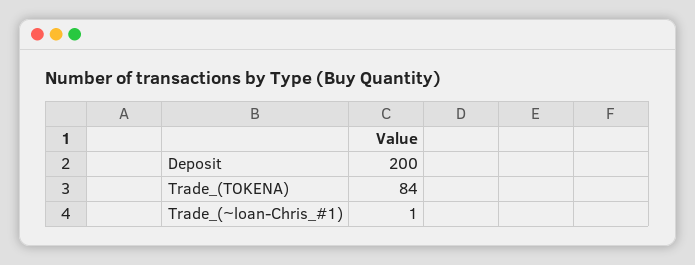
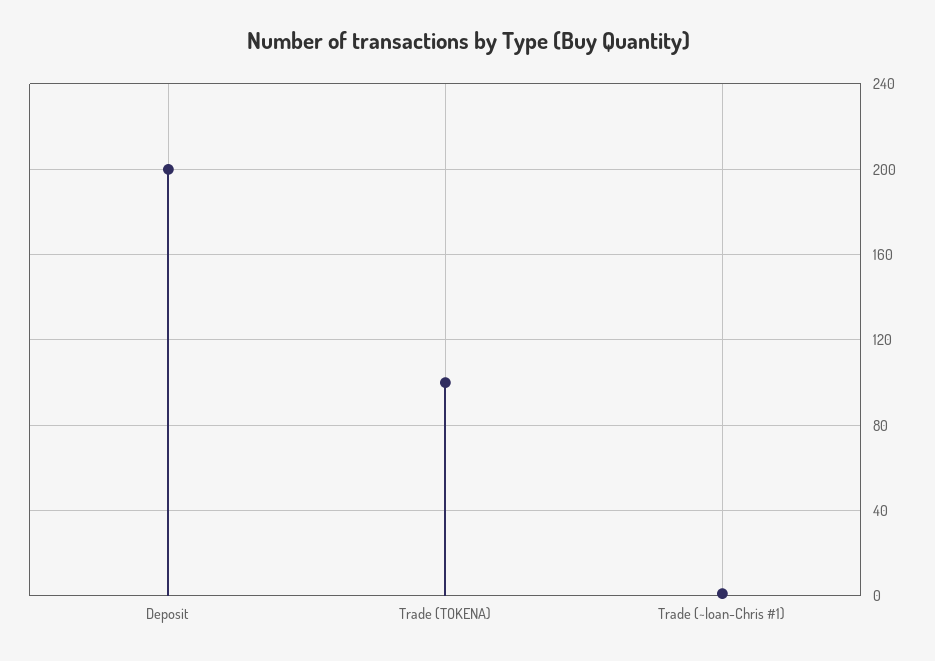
  {
    "Deposit": 200,
-   "Trade_(TOKENA)": 84,
+   "Trade_(TOKENA)": 100,
    "Trade_(~loan-Chris_#1)": 1
  }

